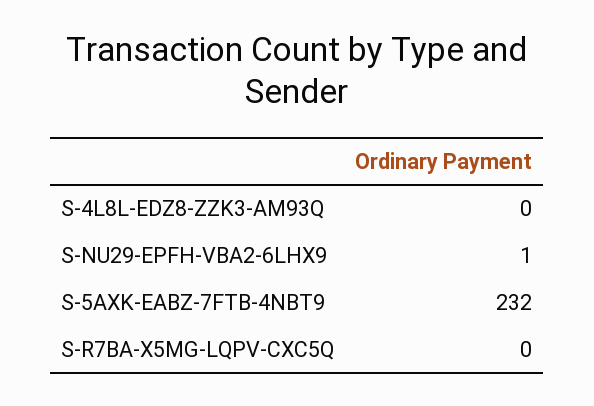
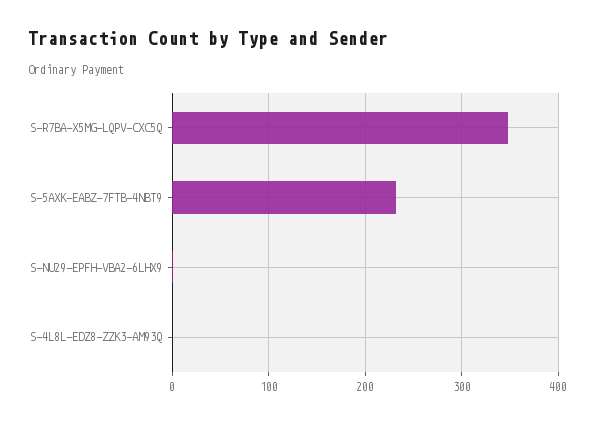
  {
    "S-4L8L-EDZ8-ZZK3-AM93Q": 0,
    "S-NU29-EPFH-VBA2-6LHX9": 1,
    "S-5AXK-EABZ-7FTB-4NBT9": 232,
-   "S-R7BA-X5MG-LQPV-CXC5Q": 0
+   "S-R7BA-X5MG-LQPV-CXC5Q": 350
  }

